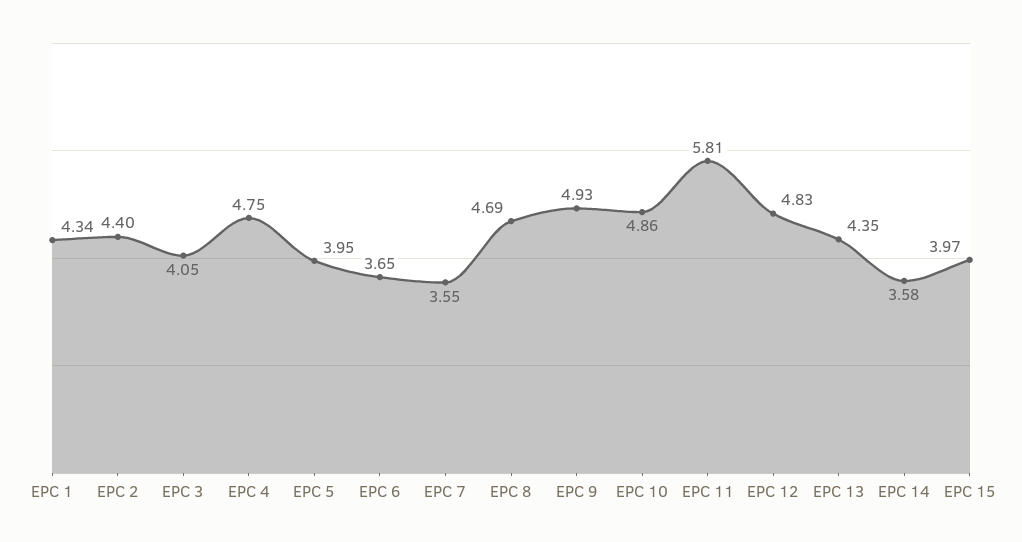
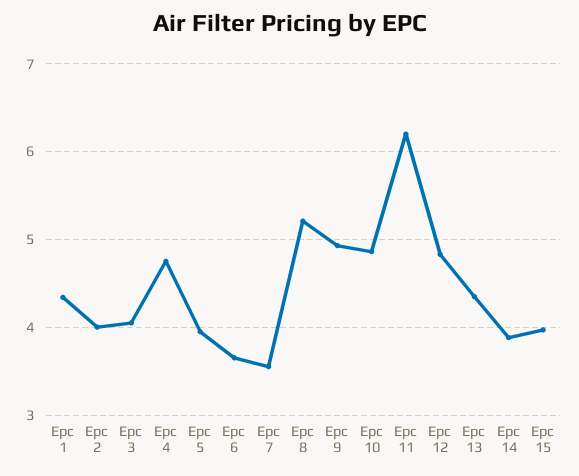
  {
    "EPC 1": 4.34,
-   "EPC 2": 4.4,
+   "EPC 2": 4,
    "EPC 3": 4.05,
    "EPC 4": 4.75,
    "EPC 5": 3.95,
    "EPC 6": 3.65,
    "EPC 7": 3.55,
-   "EPC 8": 4.69,
+   "EPC 8": 5.2,
    "EPC 9": 4.93,
    "EPC 10": 4.86,
-   "EPC 11": 5.81,
+   "EPC 11": 6.2,
    "EPC 12": 4.83,
    "EPC 13": 4.35,
-   "EPC 14": 3.58,
+   "EPC 14": 3.9,
    "EPC 15": 3.97
  }

